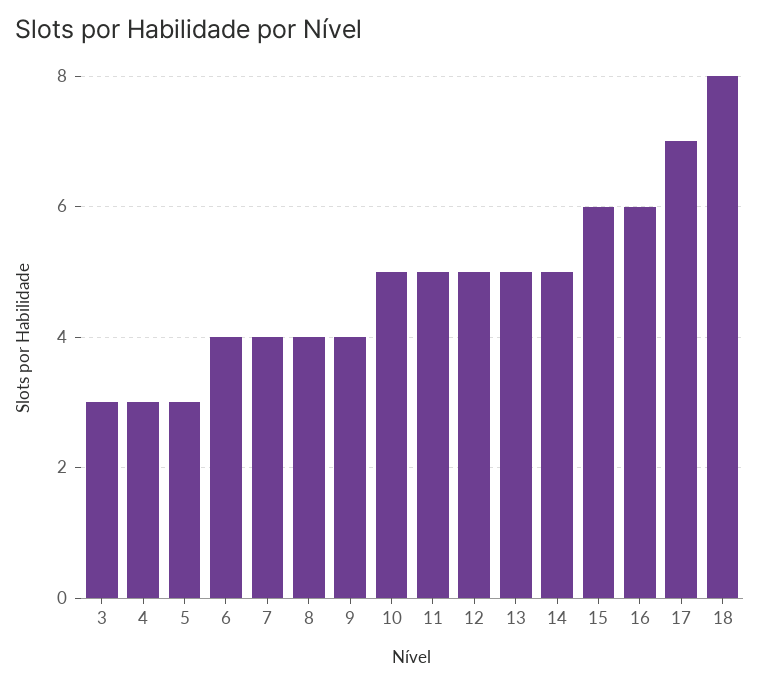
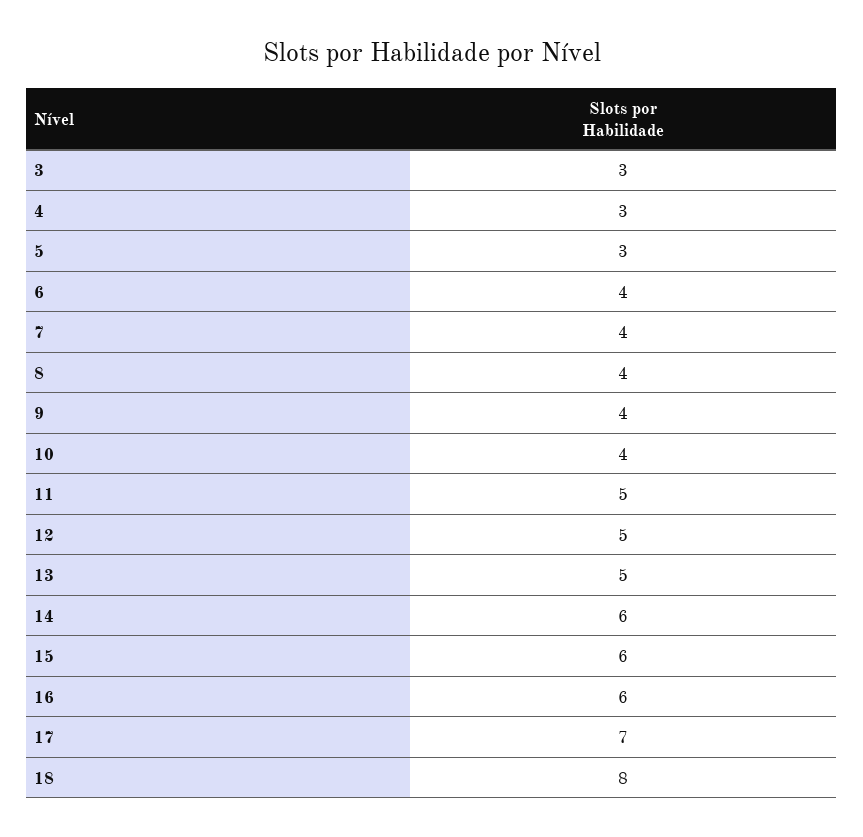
  {
    "3": 3,
    "4": 3,
    "5": 3,
    "6": 4,
    "7": 4,
    "8": 4,
    "9": 4,
-   "10": 5,
+   "10": 4,
    "11": 5,
    "12": 5,
    "13": 5,
-   "14": 5,
+   "14": 6,
    "15": 6,
    "16": 6,
    "17": 7,
    "18": 8
  }

